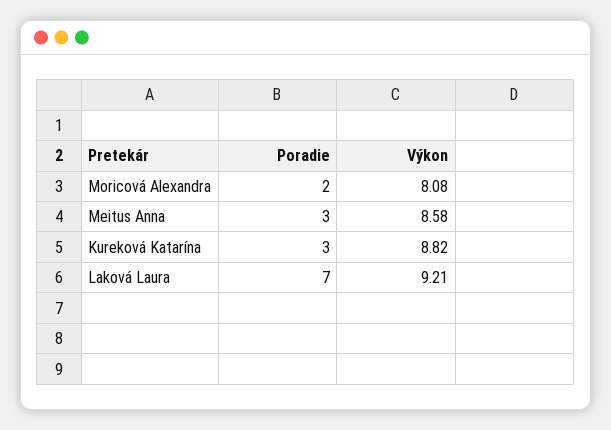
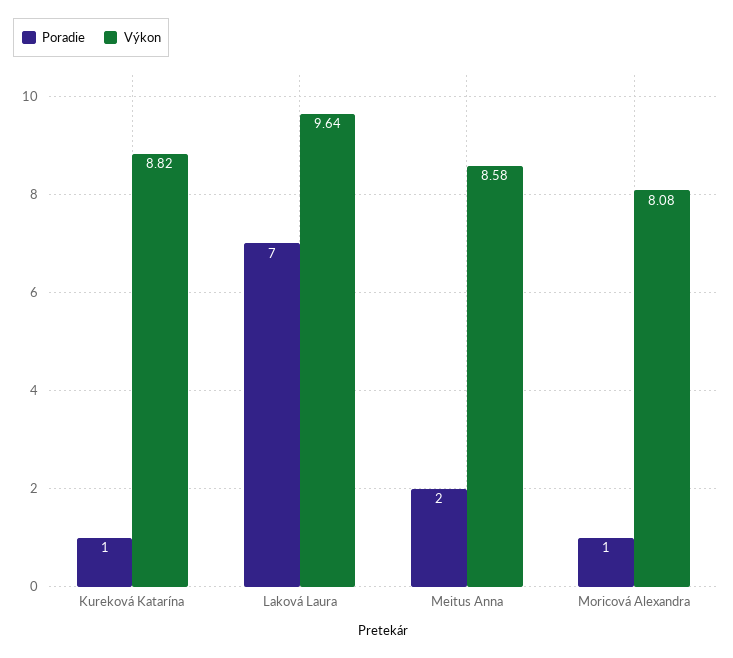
  {
    "Poradie": {
-     "Moricová Alexandra": 2,
+     "Moricová Alexandra": 1,
-     "Meitus Anna": 3,
+     "Meitus Anna": 2,
-     "Kureková Katarína": 3,
+     "Kureková Katarína": 1,
      "Laková Laura": 7
    },
    "Výkon": {
      "Moricová Alexandra": 8.08,
      "Meitus Anna": 8.58,
      "Kureková Katarína": 8.82,
-     "Laková Laura": 9.21
+     "Laková Laura": 9.64
    }
  }

